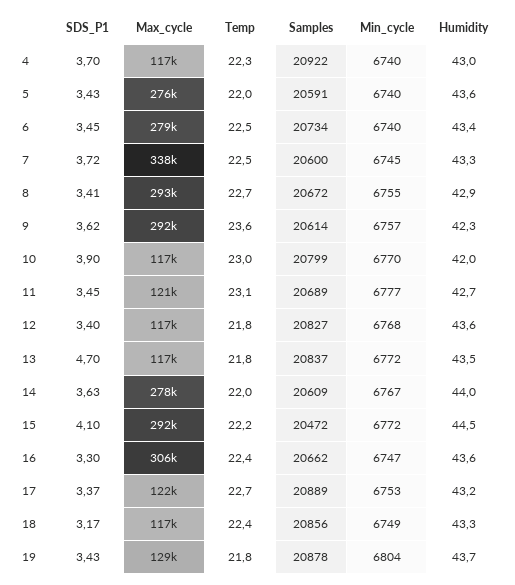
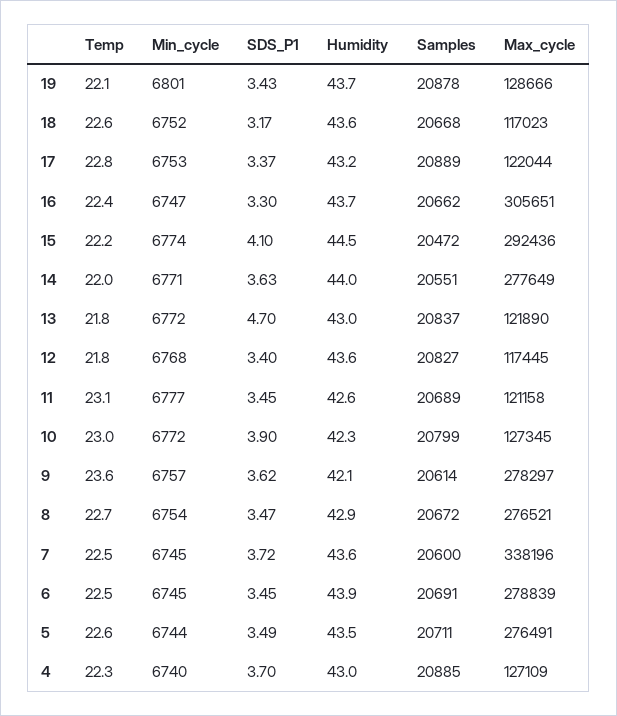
  {
    "SDS_P1": {
      "4": 3.7,
-     "5": 3.43,
+     "5": 3.49,
      "6": 3.45,
      "7": 3.72,
-     "8": 3.41,
+     "8": 3.47,
      "9": 3.62,
      "10": 3.9,
      "11": 3.45,
      "12": 3.4,
      "13": 4.7,
      "14": 3.63,
      "15": 4.1,
      "16": 3.3,
      "17": 3.37,
      "18": 3.17,
      "19": 3.43
    },
    "Max_cycle": {
-     "4": 117000,
+     "4": 127109,
      "5": 276491,
      "6": 278839,
      "7": 338196,
-     "8": 293000,
+     "8": 276521,
-     "9": 292000,
+     "9": 278297,
-     "10": 117000,
+     "10": 127345,
      "11": 121158,
      "12": 117445,
-     "13": 117000,
+     "13": 121890,
      "14": 277649,
      "15": 292436,
      "16": 305651,
      "17": 122044,
      "18": 117023,
      "19": 128666
    },
    "Temp": {
      "4": 22.3,
-     "5": 22,
+     "5": 22.6,
      "6": 22.5,
      "7": 22.5,
      "8": 22.7,
      "9": 23.6,
      "10": 23,
      "11": 23.1,
      "12": 21.8,
      "13": 21.8,
      "14": 22,
      "15": 22.2,
      "16": 22.4,
-     "17": 22.7,
+     "17": 22.8,
-     "18": 22.4,
+     "18": 22.6,
-     "19": 21.8
+     "19": 22.1
    },
    "Samples": {
-     "4": 20922,
+     "4": 20885,
-     "5": 20591,
+     "5": 20711,
-     "6": 20734,
+     "6": 20691,
      "7": 20600,
      "8": 20672,
      "9": 20614,
      "10": 20799,
      "11": 20689,
      "12": 20827,
      "13": 20837,
-     "14": 20609,
+     "14": 20551,
      "15": 20472,
      "16": 20662,
      "17": 20889,
-     "18": 20856,
+     "18": 20668,
      "19": 20878
    },
    "Min_cycle": {
      "4": 6740,
-     "5": 6740,
+     "5": 6744,
-     "6": 6740,
+     "6": 6745,
      "7": 6745,
-     "8": 6755,
+     "8": 6754,
      "9": 6757,
-     "10": 6770,
+     "10": 6772,
      "11": 6777,
      "12": 6768,
      "13": 6772,
-     "14": 6767,
+     "14": 6771,
-     "15": 6772,
+     "15": 6774,
      "16": 6747,
      "17": 6753,
-     "18": 6749,
+     "18": 6752,
-     "19": 6804
+     "19": 6801
    },
    "Humidity": {
      "4": 43,
-     "5": 43.6,
+     "5": 43.5,
-     "6": 43.4,
+     "6": 43.9,
-     "7": 43.3,
+     "7": 43.6,
      "8": 42.9,
-     "9": 42.3,
+     "9": 42.1,
-     "10": 42,
+     "10": 42.3,
-     "11": 42.7,
+     "11": 42.6,
      "12": 43.6,
-     "13": 43.5,
+     "13": 43,
      "14": 44,
      "15": 44.5,
-     "16": 43.6,
+     "16": 43.7,
      "17": 43.2,
-     "18": 43.3,
+     "18": 43.6,
      "19": 43.7
    }
  }

